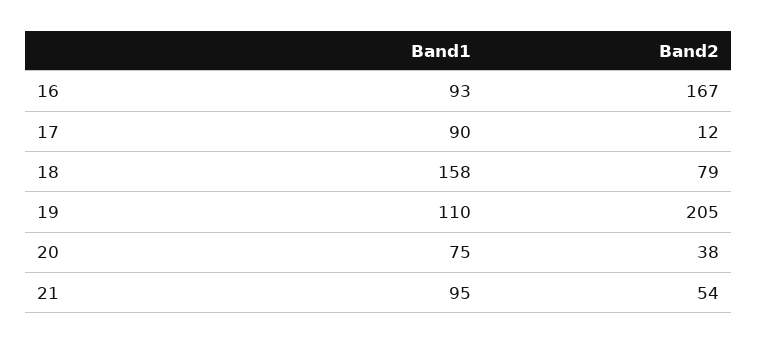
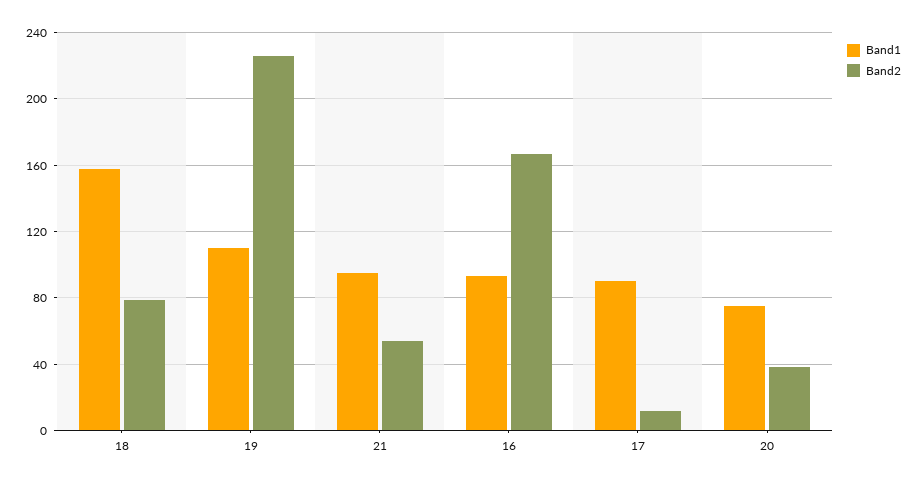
  {
    "Band1": {
      "16": 93,
      "17": 90,
      "18": 158,
      "19": 110,
      "20": 75,
      "21": 95
    },
    "Band2": {
      "16": 167,
      "17": 12,
      "18": 79,
-     "19": 205,
+     "19": 225,
      "20": 38,
      "21": 54
    }
  }

